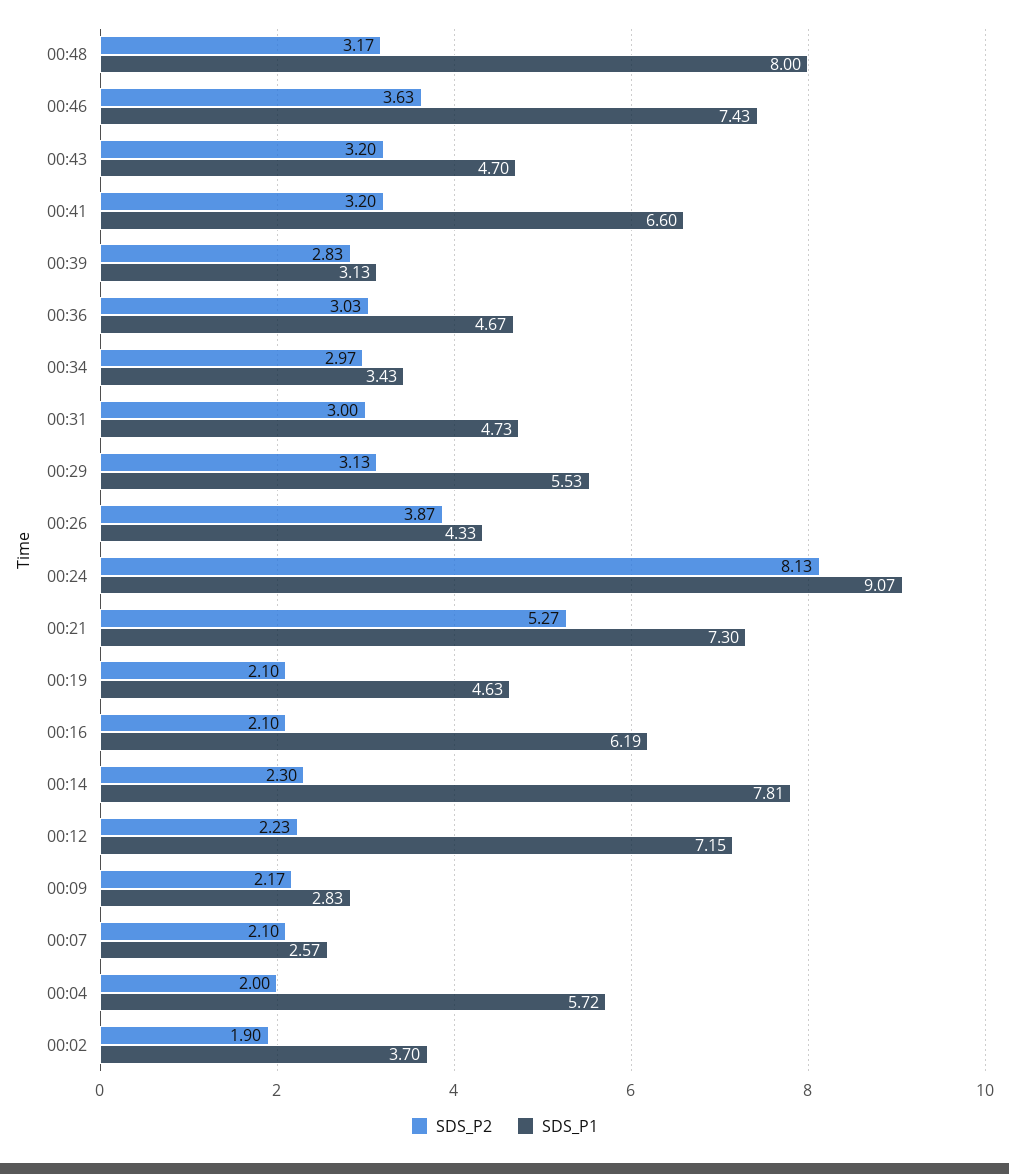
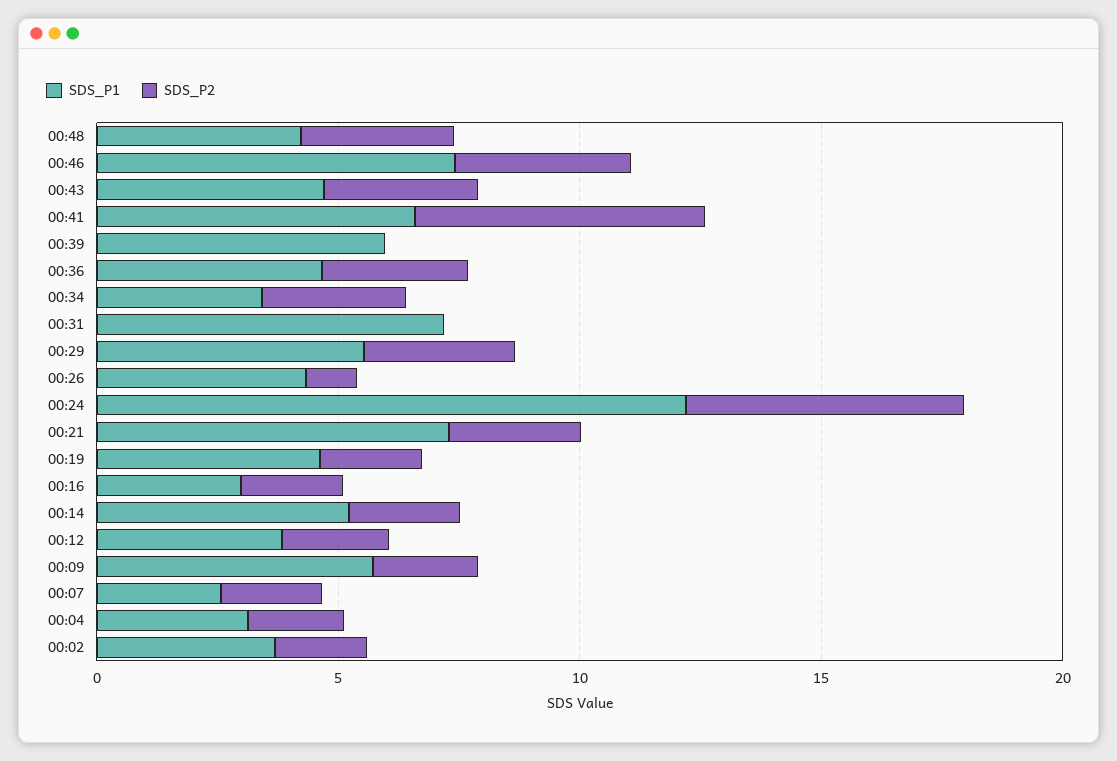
  {
    "SDS_P2": {
      "00:48": 3.17,
      "00:46": 3.63,
      "00:43": 3.2,
-     "00:41": 3.2,
+     "00:41": 6,
-     "00:39": 2.83,
+     "00:39": 0,
      "00:36": 3.03,
      "00:34": 2.97,
-     "00:31": 3,
+     "00:31": 0,
      "00:29": 3.13,
-     "00:26": 3.87,
+     "00:26": 1,
-     "00:24": 8.13,
+     "00:24": 6,
-     "00:21": 5.27,
+     "00:21": 3,
      "00:19": 2.1,
      "00:16": 2.1,
      "00:14": 2.3,
      "00:12": 2.23,
      "00:09": 2.17,
      "00:07": 2.1,
      "00:04": 2,
      "00:02": 1.9
    },
    "SDS_P1": {
-     "00:48": 8,
+     "00:48": 4,
      "00:46": 7.43,
      "00:43": 4.7,
      "00:41": 6.6,
-     "00:39": 3.13,
+     "00:39": 6,
      "00:36": 4.67,
      "00:34": 3.43,
-     "00:31": 4.73,
+     "00:31": 7,
      "00:29": 5.53,
      "00:26": 4.33,
-     "00:24": 9.07,
+     "00:24": 12,
      "00:21": 7.3,
      "00:19": 4.63,
-     "00:16": 6.19,
+     "00:16": 3,
-     "00:14": 7.81,
+     "00:14": 5,
-     "00:12": 7.15,
+     "00:12": 4,
-     "00:09": 2.83,
+     "00:09": 6,
      "00:07": 2.57,
-     "00:04": 5.72,
+     "00:04": 3,
      "00:02": 3.7
    }
  }

